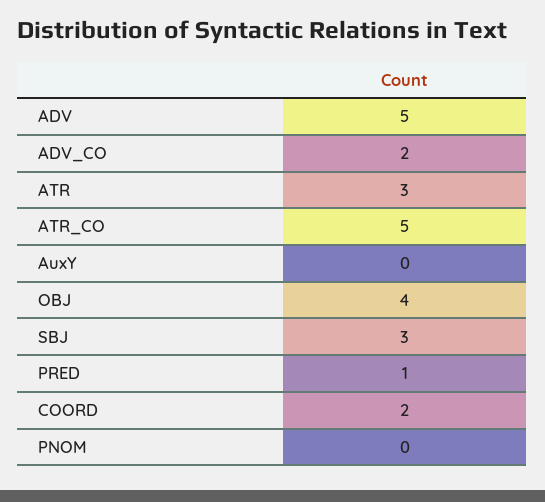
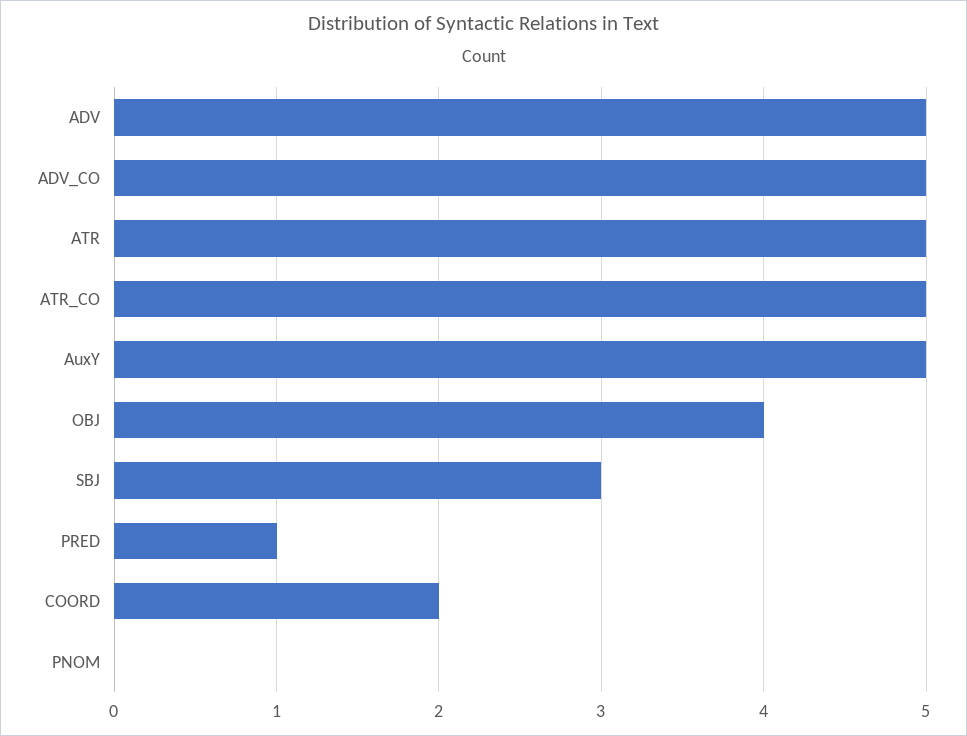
  {
    "ADV": 5,
-   "ADV_CO": 2,
+   "ADV_CO": 5,
-   "ATR": 3,
+   "ATR": 5,
    "ATR_CO": 5,
-   "AuxY": 0,
+   "AuxY": 5,
    "OBJ": 4,
    "SBJ": 3,
    "PRED": 1,
    "COORD": 2,
    "PNOM": 0
  }

